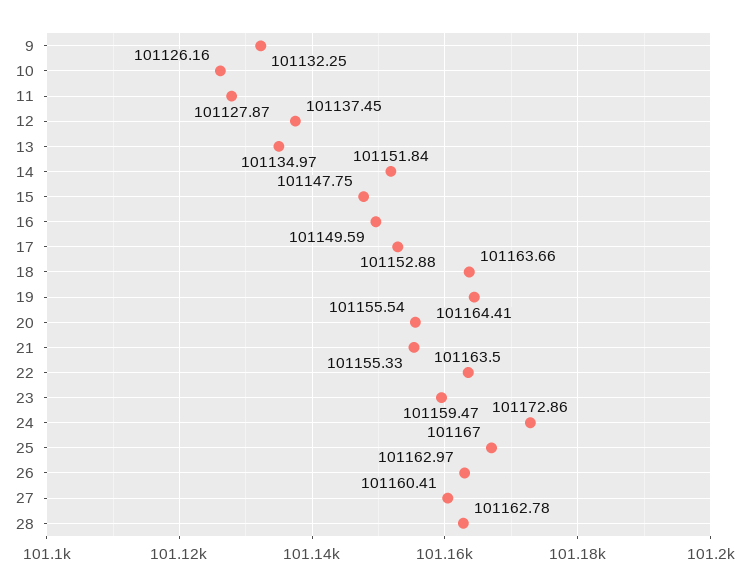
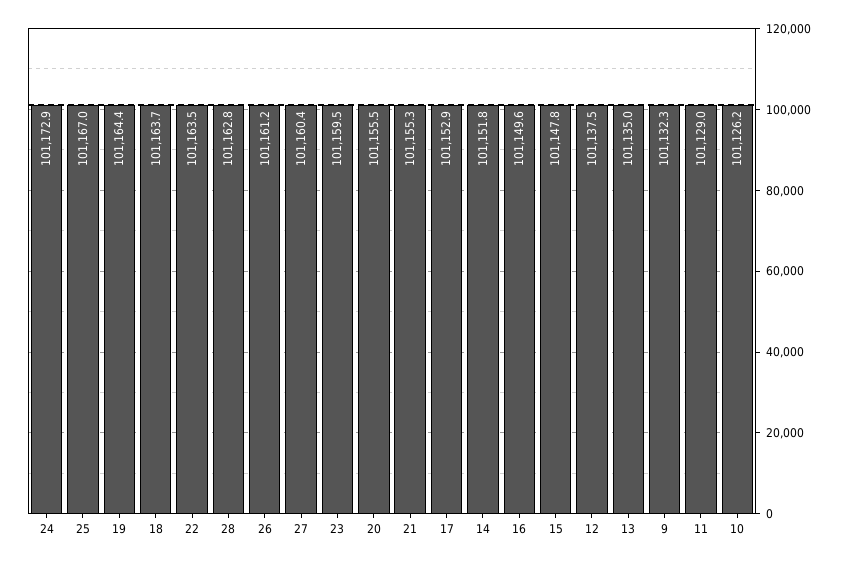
  {
    "9": 101132.25,
    "10": 101126.16,
-   "11": 101127.87,
+   "11": 101129,
    "12": 101137.45,
    "13": 101134.97,
    "14": 101151.84,
    "15": 101147.75,
    "16": 101149.59,
    "17": 101152.88,
    "18": 101163.66,
    "19": 101164.41,
    "20": 101155.54,
    "21": 101155.33,
    "22": 101163.5,
    "23": 101159.47,
    "24": 101172.86,
    "25": 101167,
-   "26": 101162.97,
+   "26": 101161.2,
    "27": 101160.41,
    "28": 101162.78
  }

